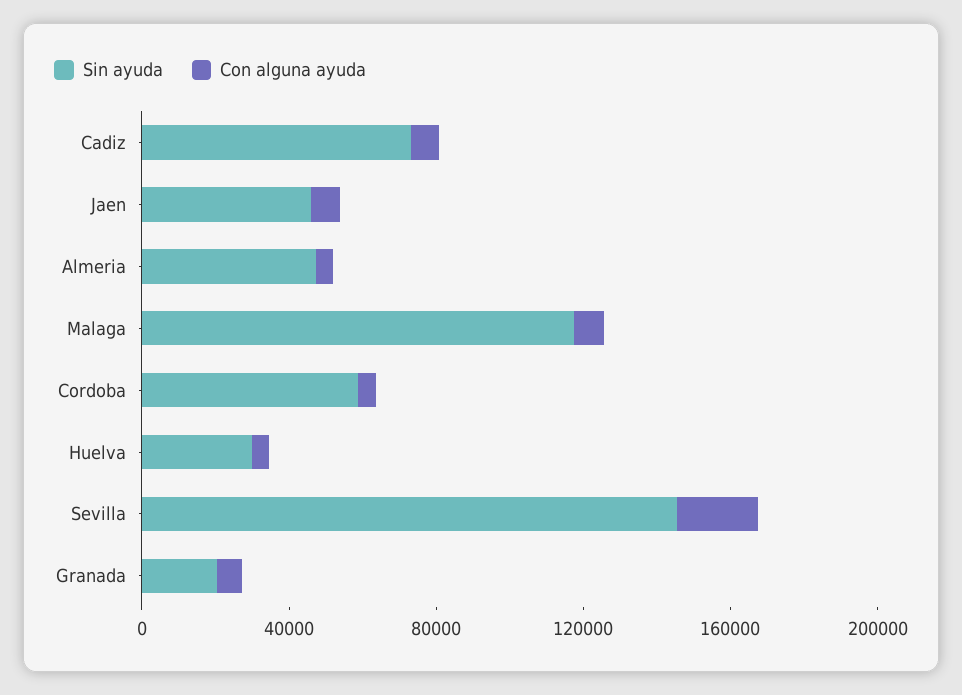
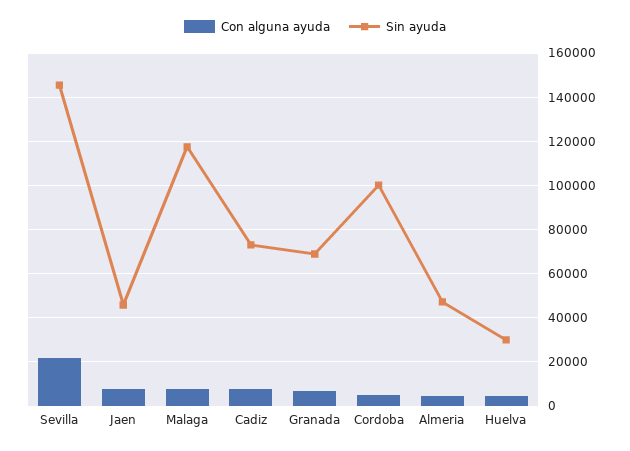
  {
    "Sin ayuda": {
      "Cadiz": 75000,
      "Jaen": 45000,
      "Almeria": 45000,
      "Malaga": 120000,
-     "Cordoba": 60000,
+     "Cordoba": 100000,
      "Huelva": 30000,
      "Sevilla": 145000,
-     "Granada": 20000
+     "Granada": 70000
    },
    "Con alguna ayuda": {
      "Cadiz": 10000,
      "Jaen": 10000,
      "Almeria": 5000,
      "Malaga": 10000,
      "Cordoba": 5000,
      "Huelva": 5000,
      "Sevilla": 20000,
      "Granada": 5000
    }
  }

